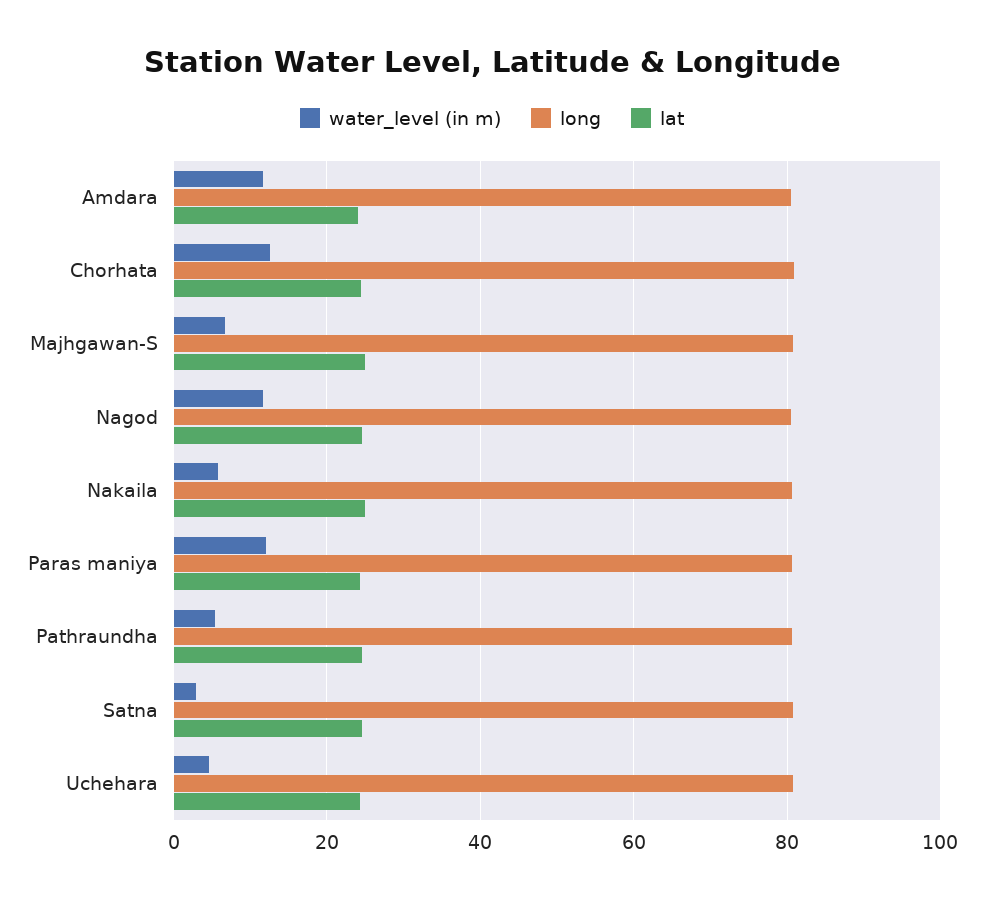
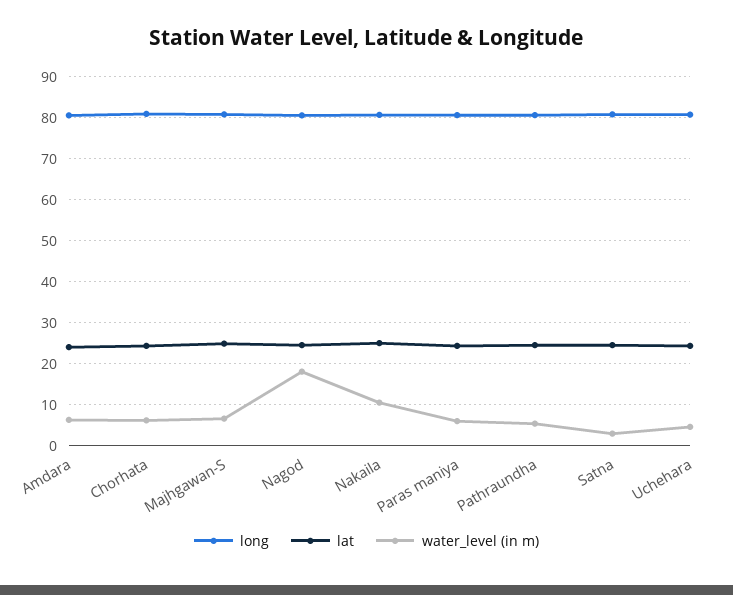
  {
    "water_level (in m)": {
-     "Amdara": 12,
+     "Amdara": 6,
-     "Chorhata": 12,
+     "Chorhata": 6,
      "Majhgawan-S": 6,
-     "Nagod": 12,
+     "Nagod": 18,
-     "Nakaila": 6,
+     "Nakaila": 10,
-     "Paras maniya": 12,
+     "Paras maniya": 6,
      "Pathraundha": 6,
      "Satna": 2,
      "Uchehara": 4
    },
    "long": {
      "Amdara": 80,
      "Chorhata": 80,
      "Majhgawan-S": 80,
      "Nagod": 80,
      "Nakaila": 80,
      "Paras maniya": 80,
      "Pathraundha": 80,
      "Satna": 80,
      "Uchehara": 80
    },
    "lat": {
      "Amdara": 24,
      "Chorhata": 24,
      "Majhgawan-S": 24,
      "Nagod": 24,
      "Nakaila": 26,
      "Paras maniya": 24,
      "Pathraundha": 24,
      "Satna": 24,
      "Uchehara": 24
    }
  }

